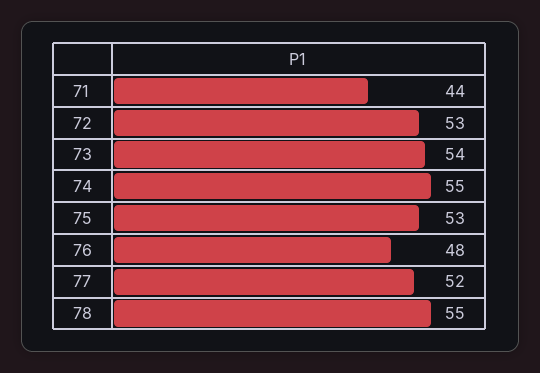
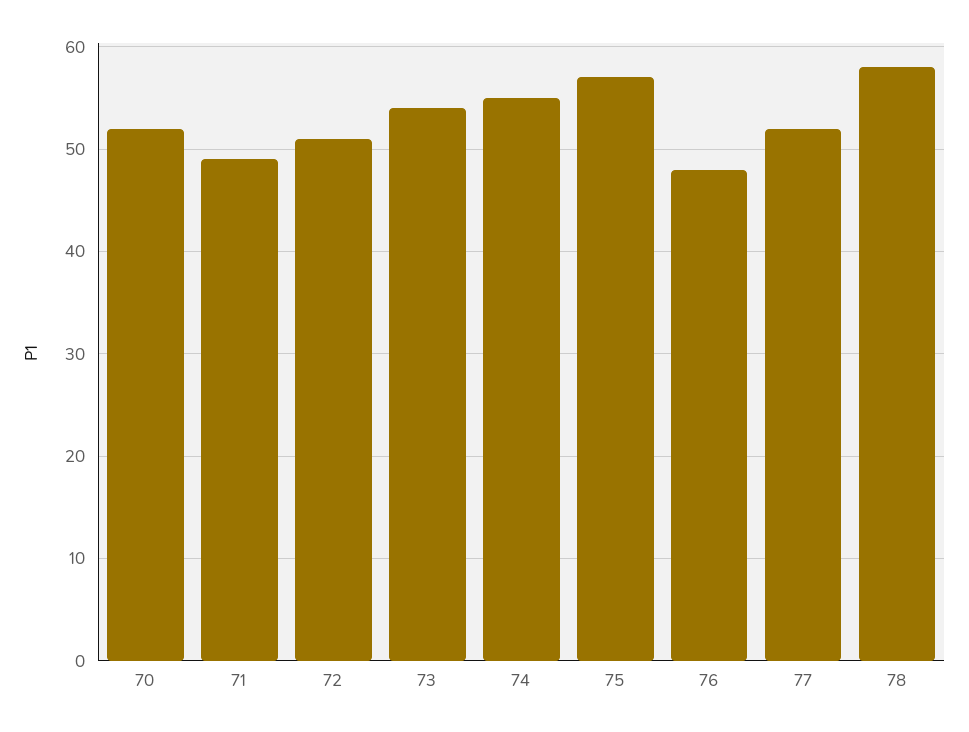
  {
-   "71": 44,
+   "71": 49,
-   "72": 53,
+   "72": 51,
    "73": 54,
    "74": 55,
-   "75": 53,
+   "75": 57,
    "76": 48,
    "77": 52,
-   "78": 55
+   "78": 58,
+   "70": 52
  }

